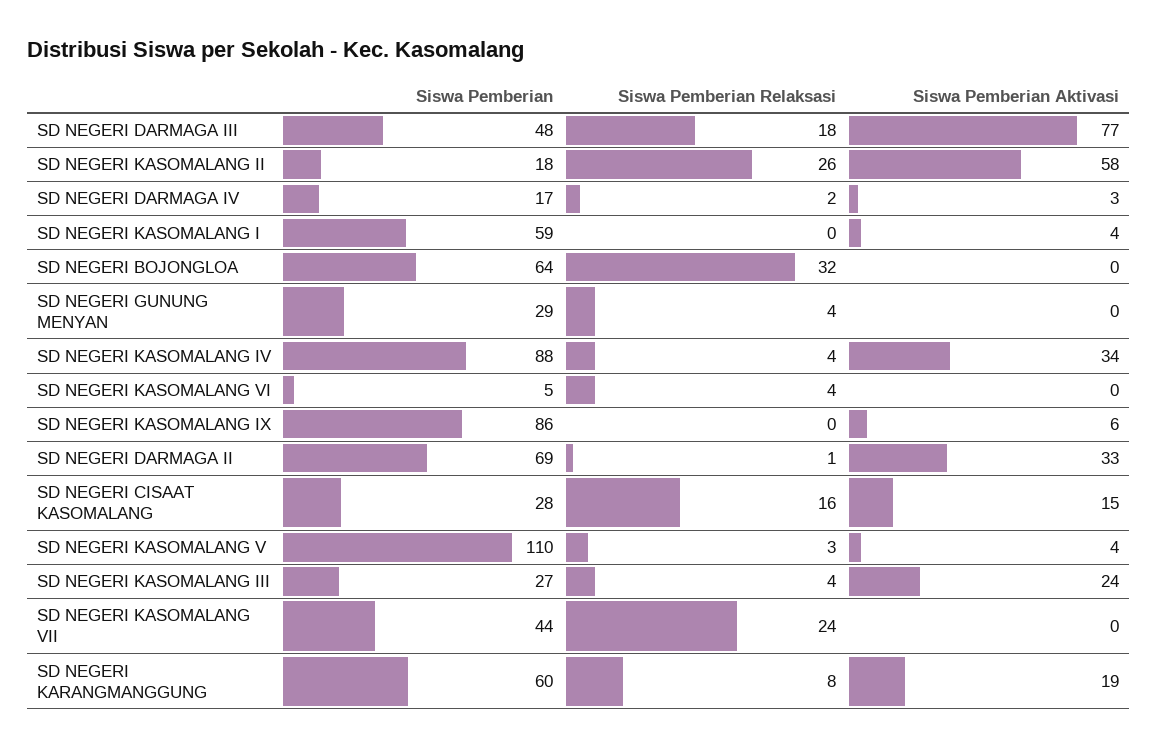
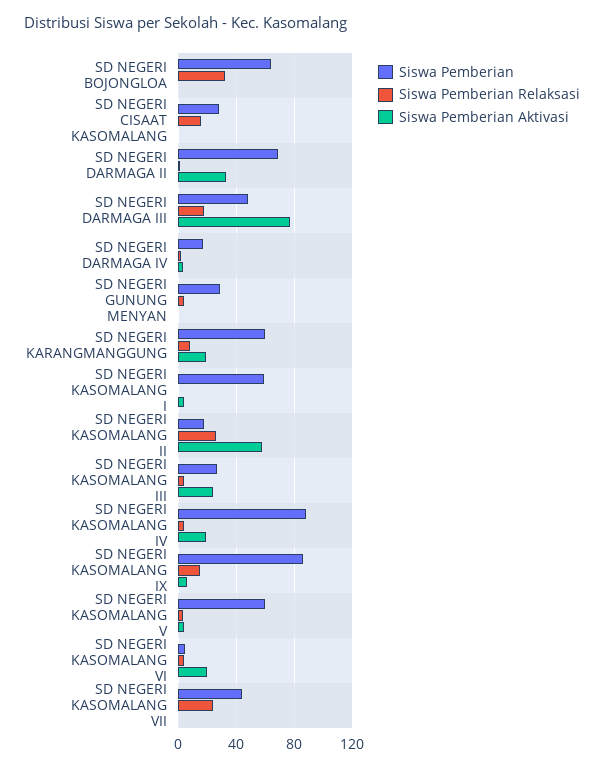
  {
    "Siswa Pemberian": {
      "SD NEGERI DARMAGA III": 48,
      "SD NEGERI KASOMALANG II": 18,
      "SD NEGERI DARMAGA IV": 17,
      "SD NEGERI KASOMALANG I": 59,
      "SD NEGERI BOJONGLOA": 64,
      "SD NEGERI GUNUNG MENYAN": 29,
      "SD NEGERI KASOMALANG IV": 88,
      "SD NEGERI KASOMALANG VI": 5,
      "SD NEGERI KASOMALANG IX": 86,
      "SD NEGERI DARMAGA II": 69,
      "SD NEGERI CISAAT KASOMALANG": 28,
-     "SD NEGERI KASOMALANG V": 110,
+     "SD NEGERI KASOMALANG V": 60,
      "SD NEGERI KASOMALANG III": 27,
      "SD NEGERI KASOMALANG VII": 44,
      "SD NEGERI KARANGMANGGUNG": 60
    },
    "Siswa Pemberian Relaksasi": {
      "SD NEGERI DARMAGA III": 18,
      "SD NEGERI KASOMALANG II": 26,
      "SD NEGERI DARMAGA IV": 2,
      "SD NEGERI KASOMALANG I": 0,
      "SD NEGERI BOJONGLOA": 32,
      "SD NEGERI GUNUNG MENYAN": 4,
      "SD NEGERI KASOMALANG IV": 4,
      "SD NEGERI KASOMALANG VI": 4,
-     "SD NEGERI KASOMALANG IX": 0,
+     "SD NEGERI KASOMALANG IX": 15,
      "SD NEGERI DARMAGA II": 1,
      "SD NEGERI CISAAT KASOMALANG": 16,
      "SD NEGERI KASOMALANG V": 3,
      "SD NEGERI KASOMALANG III": 4,
      "SD NEGERI KASOMALANG VII": 24,
      "SD NEGERI KARANGMANGGUNG": 8
    },
    "Siswa Pemberian Aktivasi": {
      "SD NEGERI DARMAGA III": 77,
      "SD NEGERI KASOMALANG II": 58,
      "SD NEGERI DARMAGA IV": 3,
      "SD NEGERI KASOMALANG I": 4,
      "SD NEGERI BOJONGLOA": 0,
      "SD NEGERI GUNUNG MENYAN": 0,
-     "SD NEGERI KASOMALANG IV": 34,
+     "SD NEGERI KASOMALANG IV": 20,
-     "SD NEGERI KASOMALANG VI": 0,
+     "SD NEGERI KASOMALANG VI": 20,
      "SD NEGERI KASOMALANG IX": 6,
      "SD NEGERI DARMAGA II": 33,
-     "SD NEGERI CISAAT KASOMALANG": 15,
+     "SD NEGERI CISAAT KASOMALANG": 0,
      "SD NEGERI KASOMALANG V": 4,
      "SD NEGERI KASOMALANG III": 24,
      "SD NEGERI KASOMALANG VII": 0,
      "SD NEGERI KARANGMANGGUNG": 19
    }
  }

